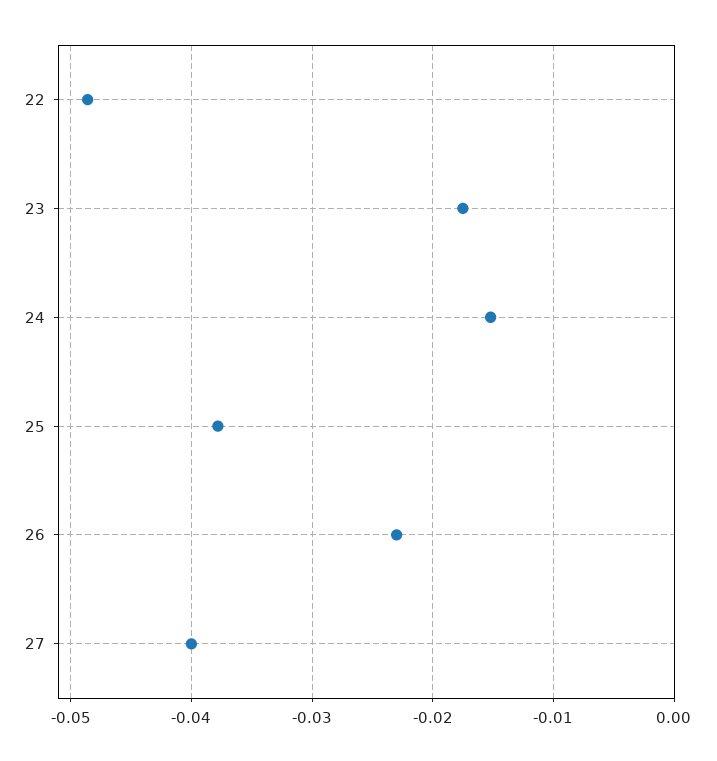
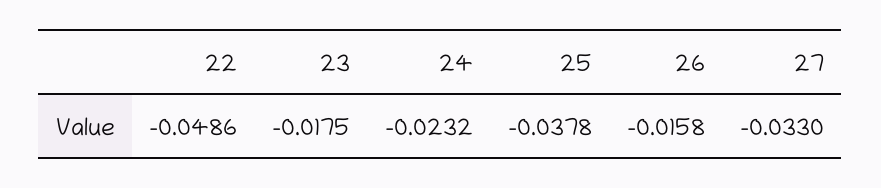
  {
    "22": -0.0486,
    "23": -0.0175,
-   "24": -0.015,
+   "24": -0.0232,
    "25": -0.0378,
-   "26": -0.023,
+   "26": -0.0158,
-   "27": -0.04
+   "27": -0.033
  }

